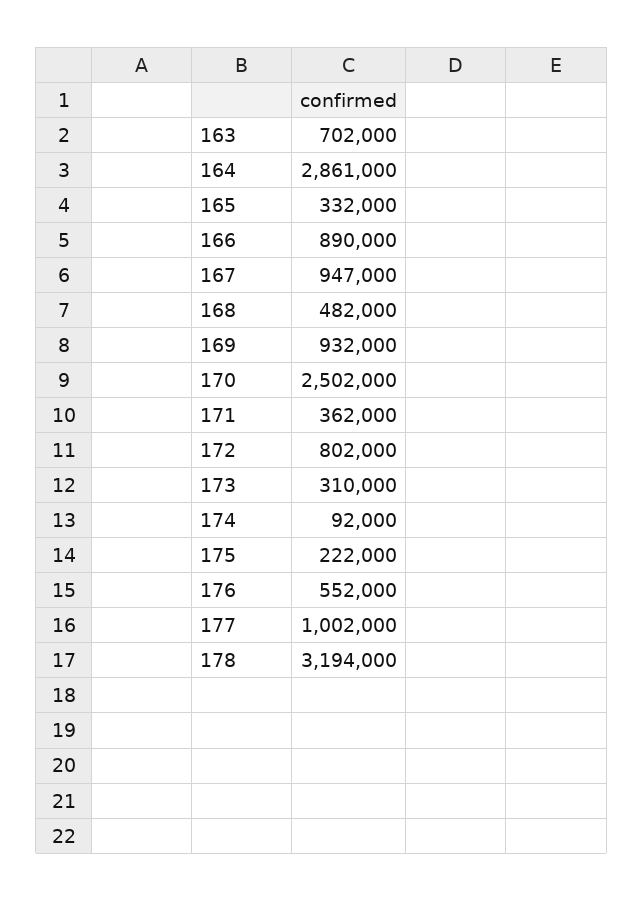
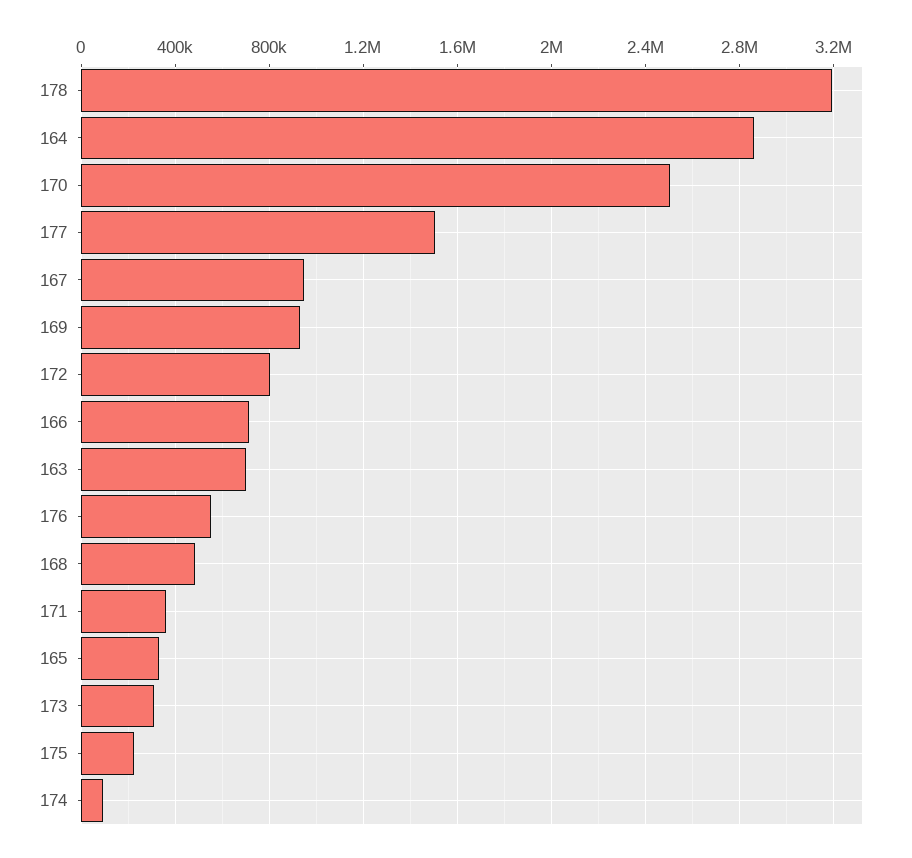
  {
    "163": 702000,
    "164": 2861000,
    "165": 332000,
-   "166": 890000,
+   "166": 700000,
    "167": 947000,
    "168": 482000,
    "169": 932000,
    "170": 2502000,
    "171": 362000,
    "172": 802000,
    "173": 310000,
    "174": 92000,
    "175": 222000,
    "176": 552000,
-   "177": 1002000,
+   "177": 1500000,
    "178": 3194000
  }

